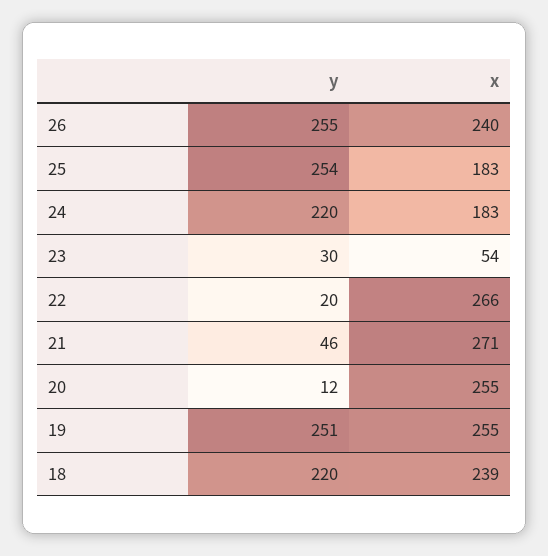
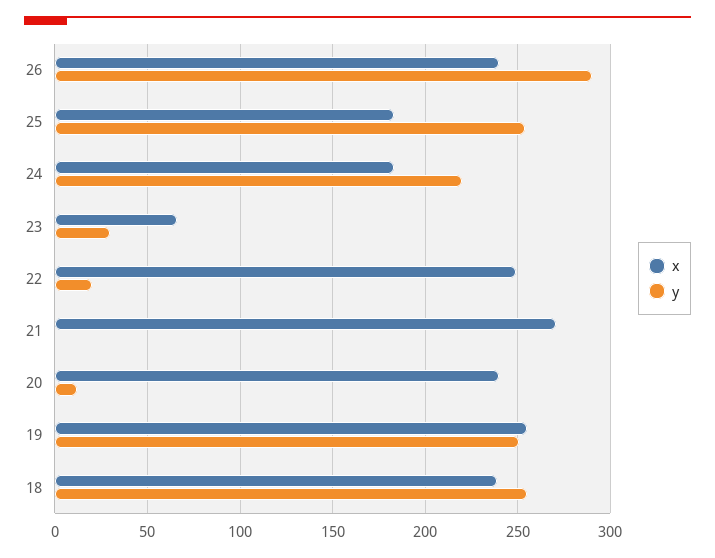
  {
    "y": {
-     "26": 255,
+     "26": 290,
      "25": 254,
      "24": 220,
      "23": 30,
      "22": 20,
-     "21": 46,
+     "21": 0,
      "20": 12,
      "19": 251,
-     "18": 220
+     "18": 255
    },
    "x": {
      "26": 240,
      "25": 183,
      "24": 183,
-     "23": 54,
+     "23": 65,
-     "22": 266,
+     "22": 250,
      "21": 271,
-     "20": 255,
+     "20": 240,
      "19": 255,
      "18": 239
    }
  }

